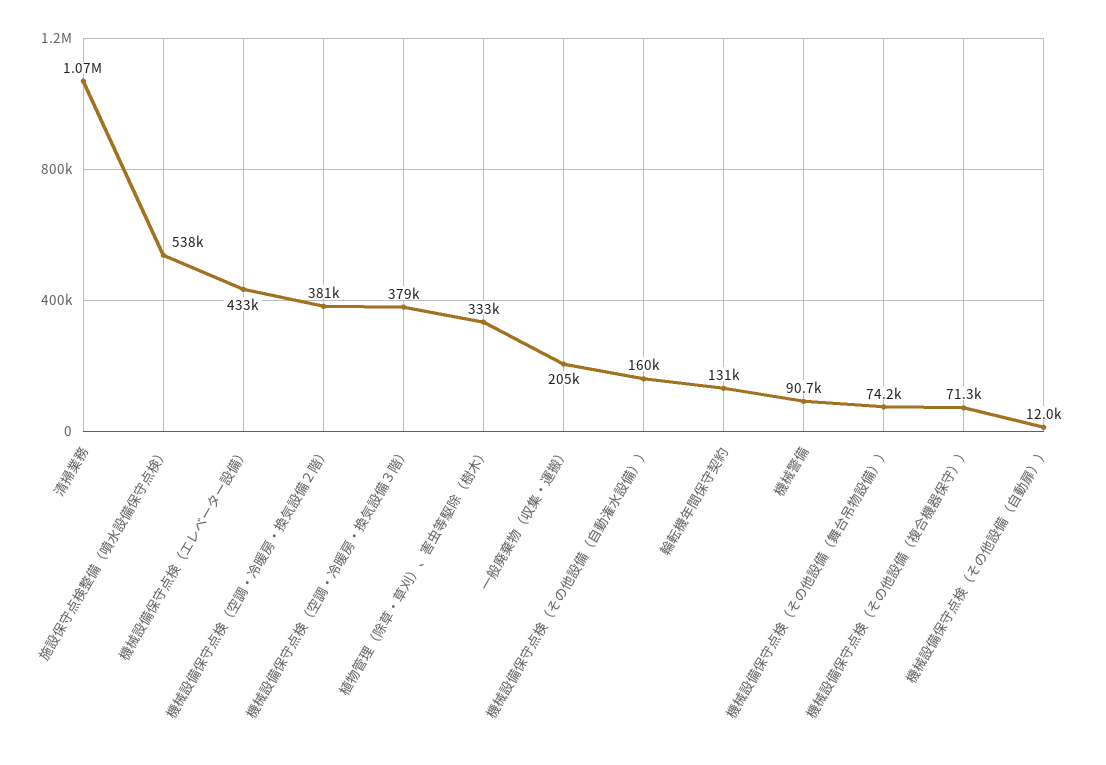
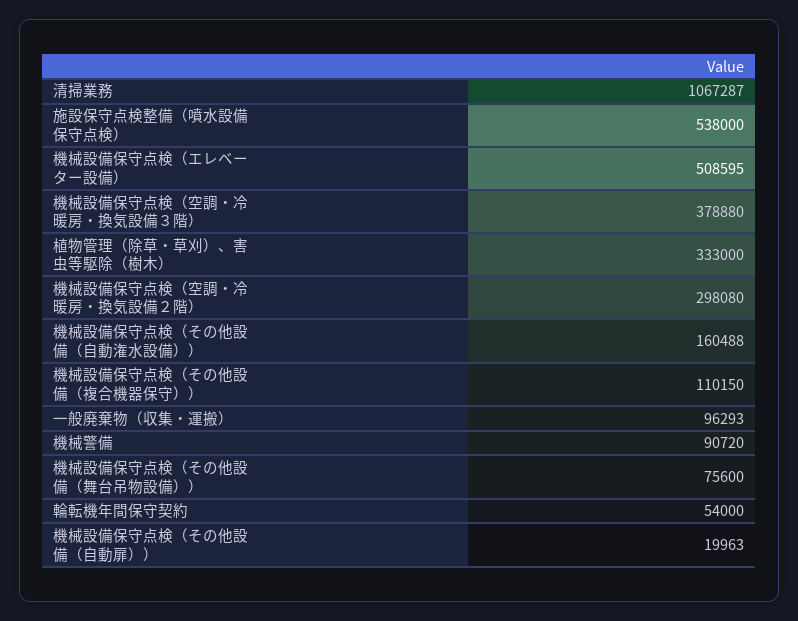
  {
    "清掃業務": 1067287,
    "施設保守点検整備（噴水設備保守点検）": 538000,
-   "機械設備保守点検（エレベーター設備）": 433000,
+   "機械設備保守点検（エレベーター設備）": 508595,
-   "機械設備保守点検（空調・冷暖房・換気設備２階）": 381000,
+   "機械設備保守点検（空調・冷暖房・換気設備２階）": 298080,
    "機械設備保守点検（空調・冷暖房・換気設備３階）": 378880,
    "植物管理（除草・草刈）、害虫等駆除（樹木）": 333000,
-   "一般廃棄物（収集・運搬）": 205000,
+   "一般廃棄物（収集・運搬）": 96293,
    "機械設備保守点検（その他設備（自動潅水設備））": 160488,
-   "輪転機年間保守契約": 131000,
+   "輪転機年間保守契約": 54000,
    "機械警備": 90720,
-   "機械設備保守点検（その他設備（舞台吊物設備））": 74200,
+   "機械設備保守点検（その他設備（舞台吊物設備））": 75600,
-   "機械設備保守点検（その他設備（複合機器保守））": 71300,
+   "機械設備保守点検（その他設備（複合機器保守））": 110150,
-   "機械設備保守点検（その他設備（自動扉））": 12000
+   "機械設備保守点検（その他設備（自動扉））": 19963
  }

